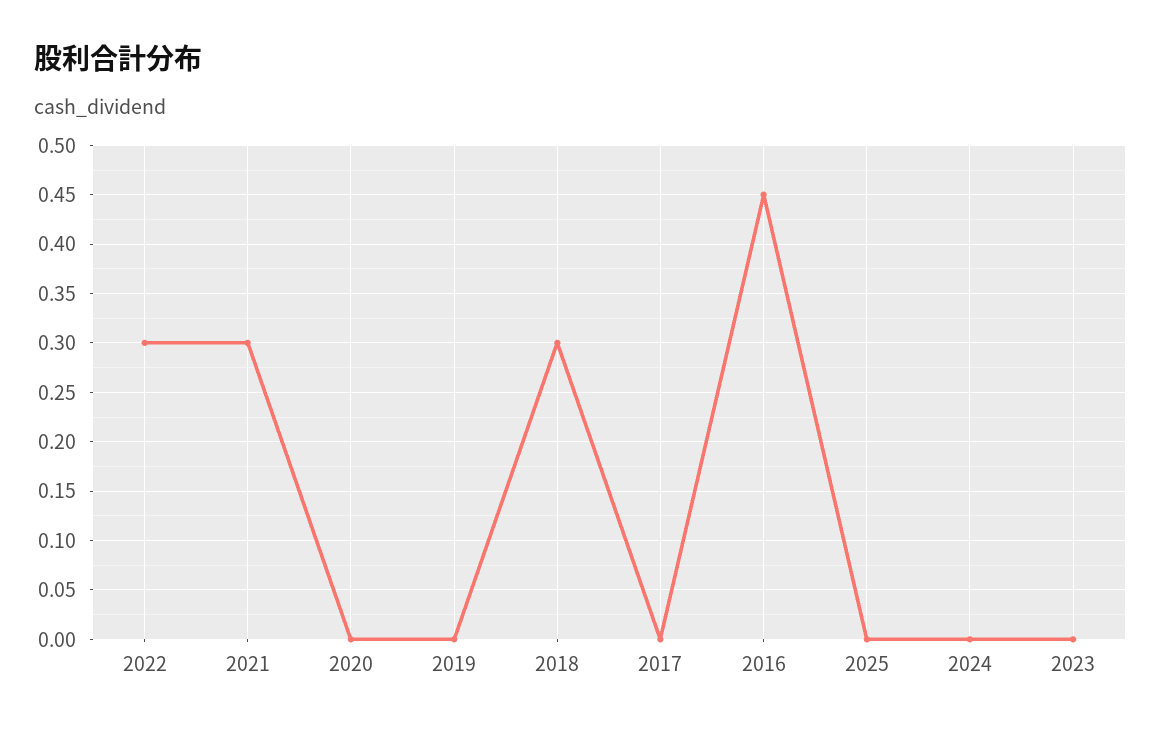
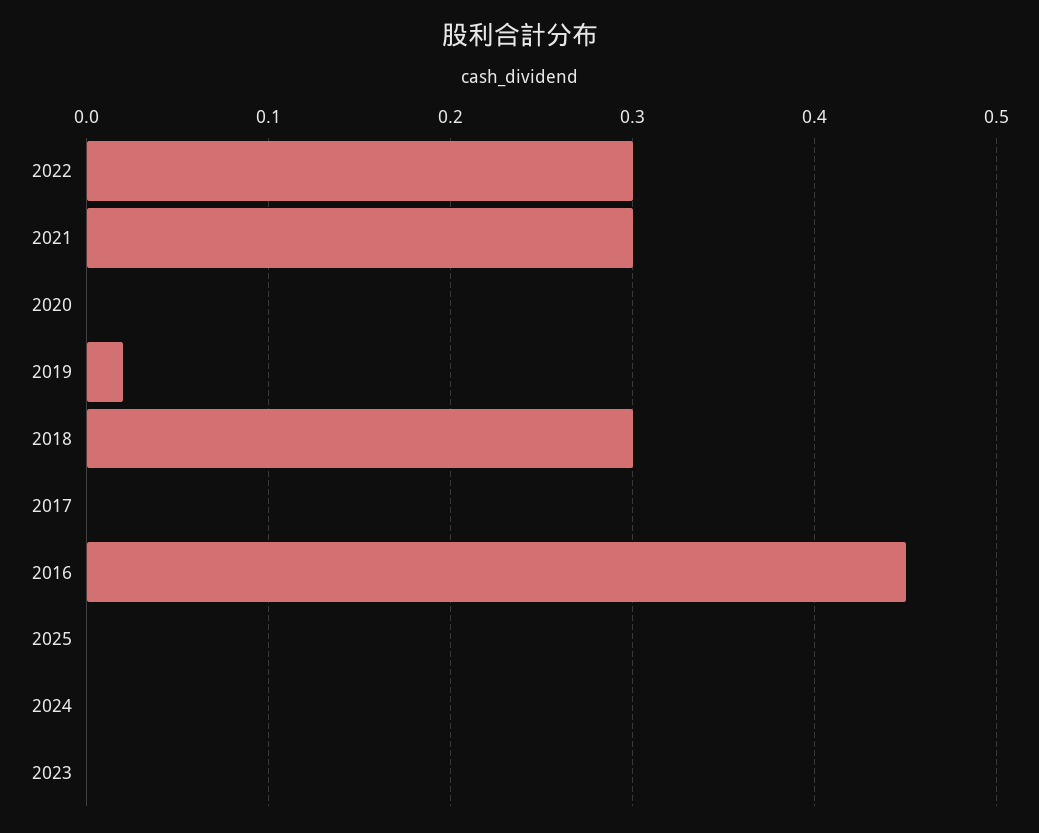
  {
    "2022": 0.3,
    "2021": 0.3,
    "2020": 0,
-   "2019": 0,
+   "2019": 0.02,
    "2018": 0.3,
    "2017": 0,
    "2016": 0.45,
    "2025": 0,
    "2024": 0,
    "2023": 0
  }

